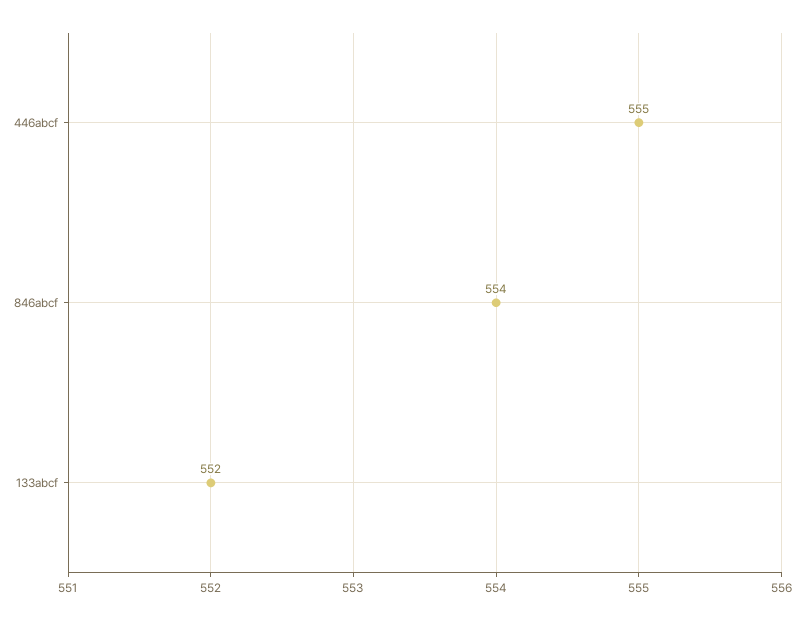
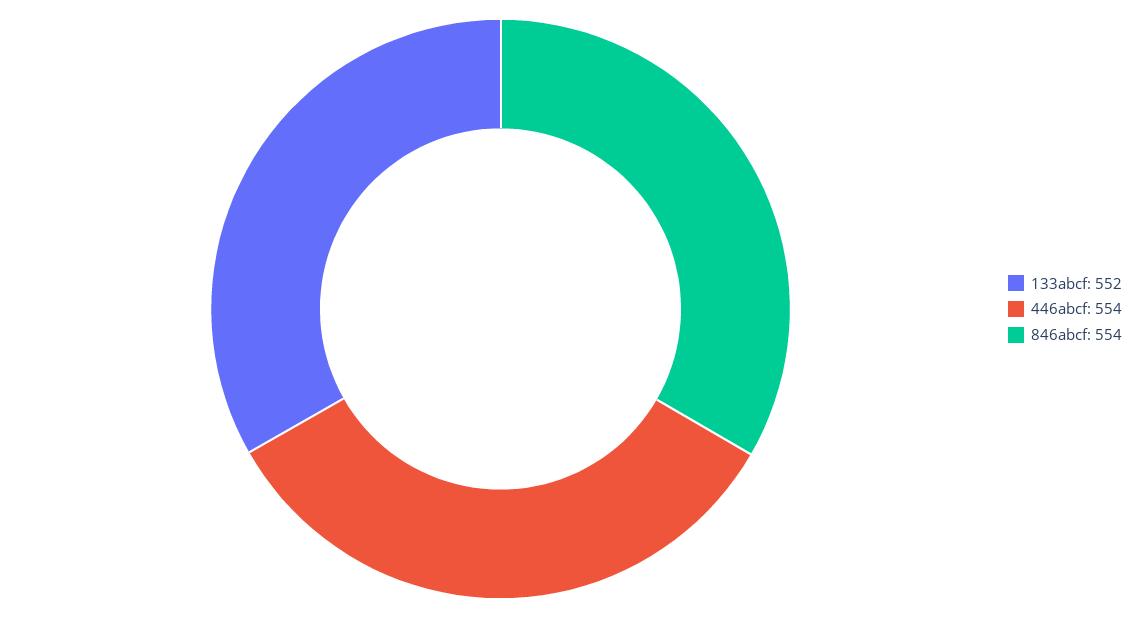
  {
-   "446abcf": 555,
+   "446abcf": 554,
    "846abcf": 554,
    "133abcf": 552
  }

